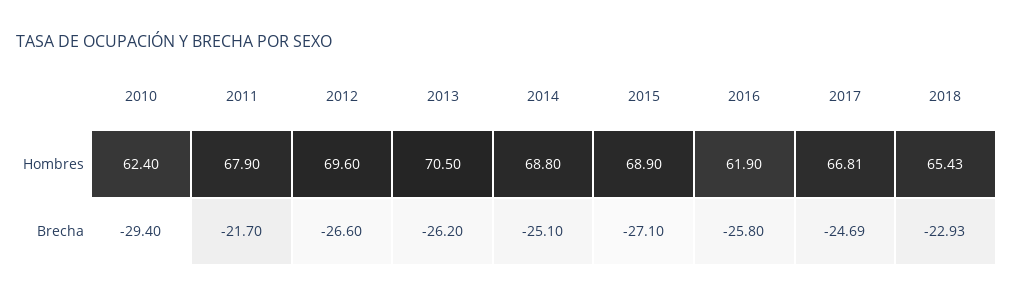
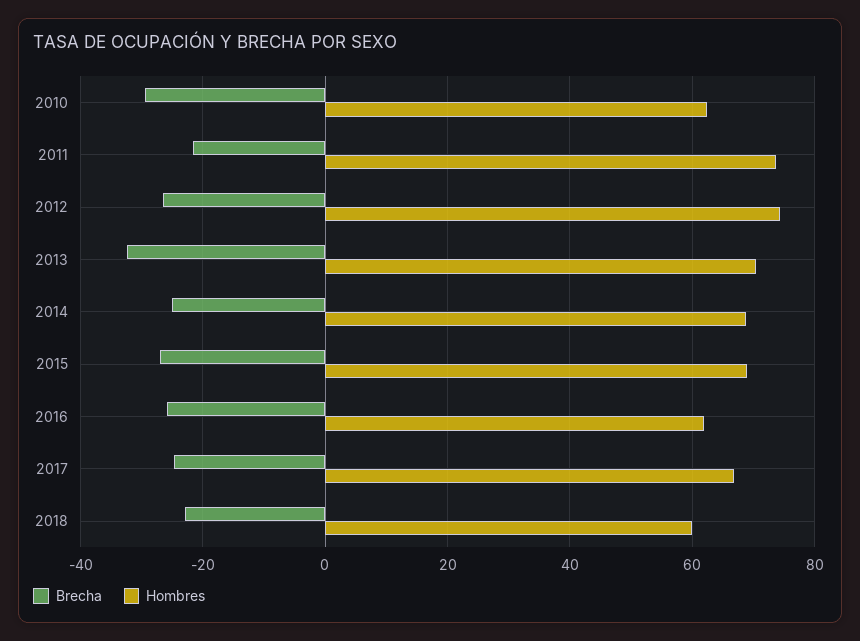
  {
    "Hombres": {
      "2010": 62.4,
-     "2011": 67.9,
+     "2011": 74,
-     "2012": 69.6,
+     "2012": 74,
      "2013": 70.5,
      "2014": 68.8,
      "2015": 68.9,
      "2016": 61.9,
      "2017": 66.81,
-     "2018": 65.43
+     "2018": 60
    },
    "Brecha": {
      "2010": -29.4,
      "2011": -21.7,
      "2012": -26.6,
-     "2013": -26.2,
+     "2013": -32,
      "2014": -25.1,
      "2015": -27.1,
      "2016": -25.8,
      "2017": -24.69,
      "2018": -22.93
    }
  }

